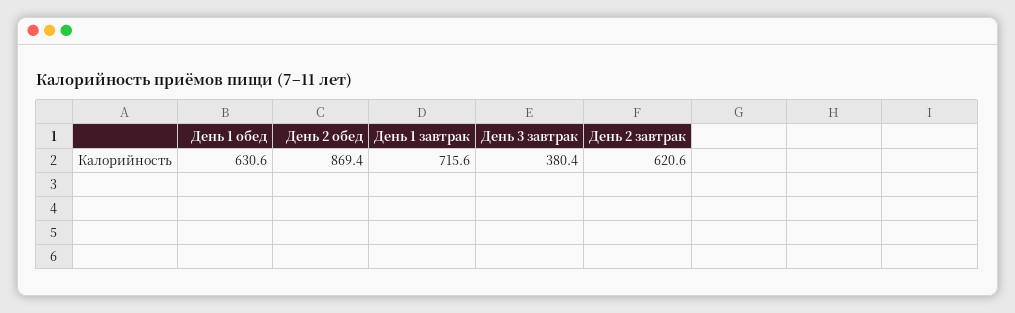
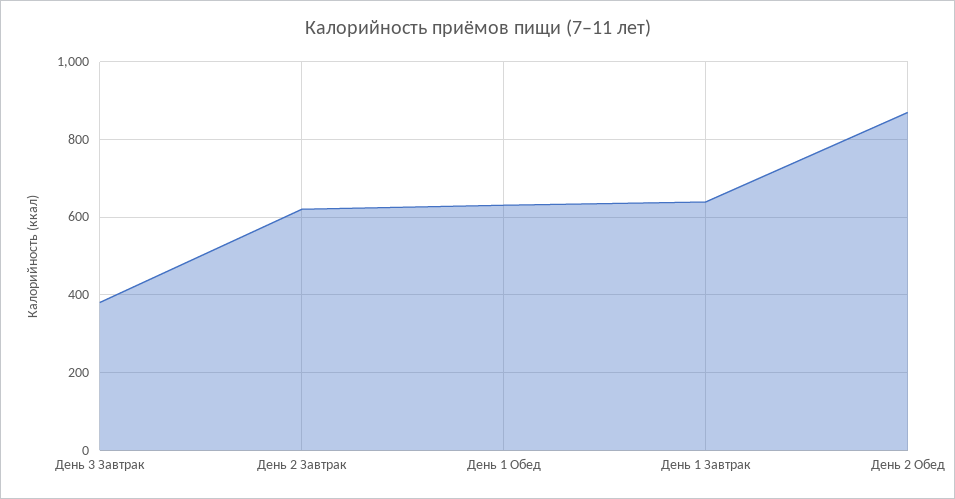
  {
    "День 1 обед": 630.6,
    "День 2 обед": 869.4,
-   "День 1 завтрак": 715.6,
+   "День 1 завтрак": 640,
    "День 3 завтрак": 380.4,
    "День 2 завтрак": 620.6
  }

